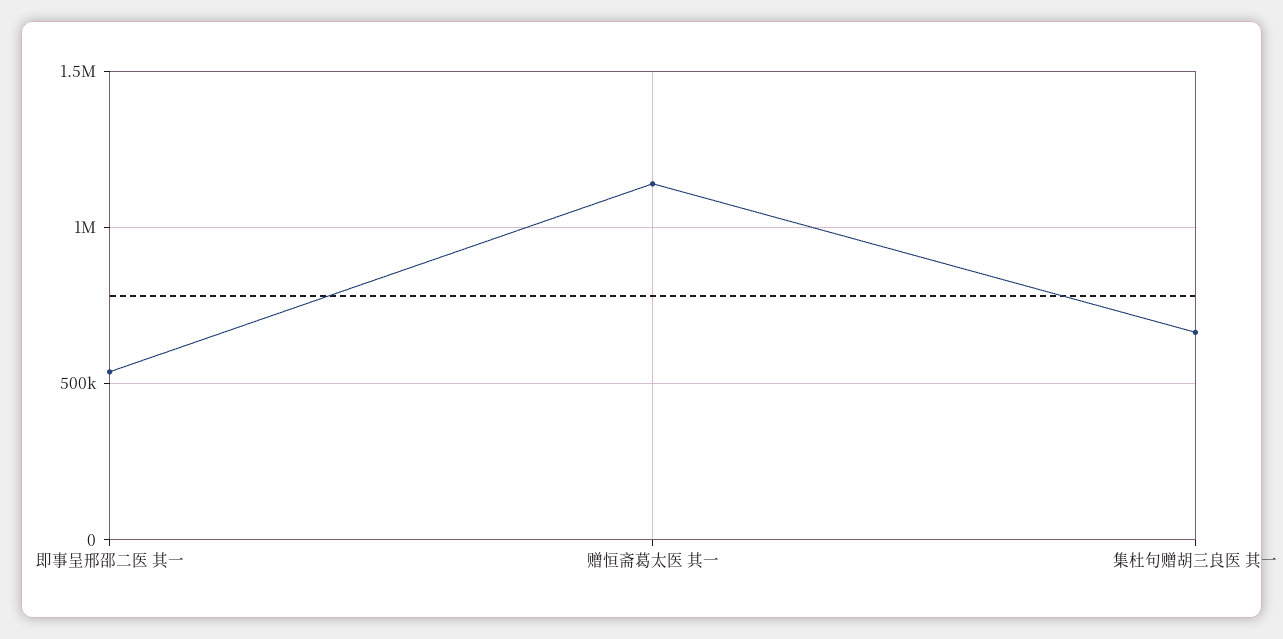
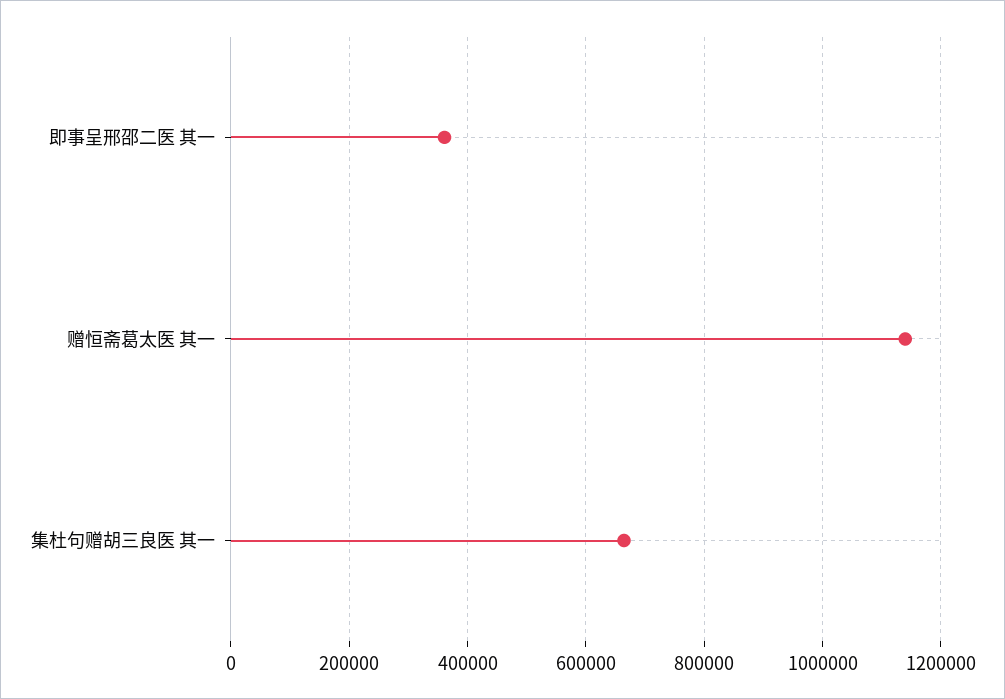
  {
-   "即事呈邢邵二医 其一": 550000,
+   "即事呈邢邵二医 其一": 360000,
    "赠恒斋葛太医 其一": 1140000,
    "集杜句赠胡三良医 其一": 660000
  }

